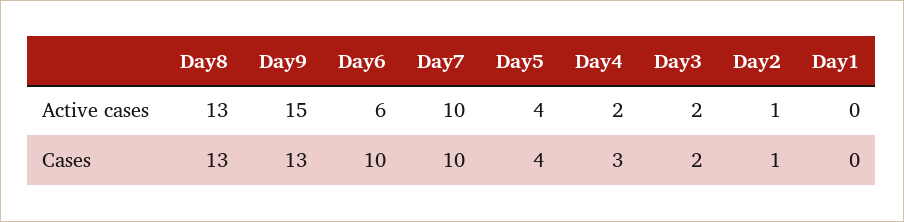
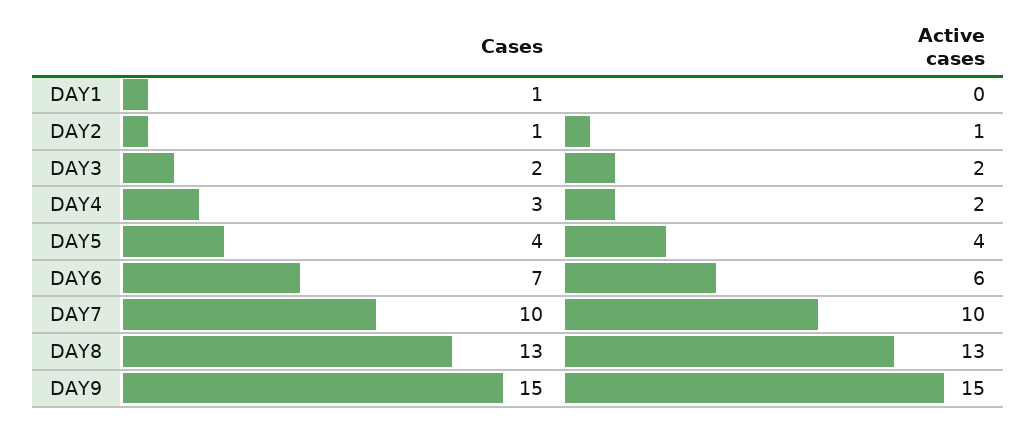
  {
    "Day8": {
      "Active cases": 13,
      "Cases": 13
    },
    "Day9": {
      "Active cases": 15,
-     "Cases": 13
+     "Cases": 15
    },
    "Day6": {
      "Active cases": 6,
-     "Cases": 10
+     "Cases": 7
    },
    "Day7": {
      "Active cases": 10,
      "Cases": 10
    },
    "Day5": {
      "Active cases": 4,
      "Cases": 4
    },
    "Day4": {
      "Active cases": 2,
      "Cases": 3
    },
    "Day3": {
      "Active cases": 2,
      "Cases": 2
    },
    "Day2": {
      "Active cases": 1,
      "Cases": 1
    },
    "Day1": {
      "Active cases": 0,
-     "Cases": 0
+     "Cases": 1
    }
  }

